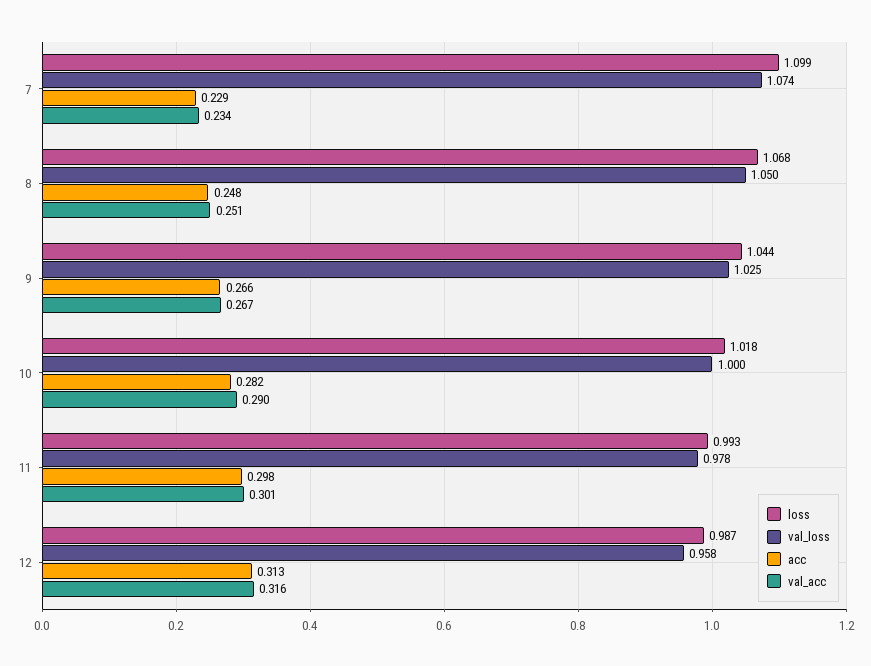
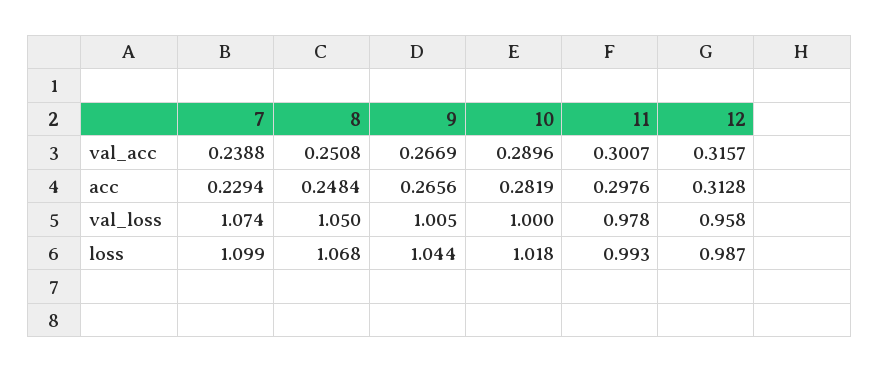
  {
    "loss": {
      "7": 1.099,
      "8": 1.068,
      "9": 1.044,
      "10": 1.018,
      "11": 0.993,
      "12": 0.987
    },
    "val_loss": {
      "7": 1.074,
      "8": 1.05,
-     "9": 1.025,
+     "9": 1.005,
      "10": 1,
      "11": 0.978,
      "12": 0.958
    },
    "acc": {
      "7": 0.2294,
      "8": 0.2484,
      "9": 0.2656,
      "10": 0.2819,
      "11": 0.2976,
      "12": 0.3128
    },
    "val_acc": {
-     "7": 0.234,
+     "7": 0.2388,
      "8": 0.2508,
      "9": 0.2669,
      "10": 0.2896,
      "11": 0.3007,
      "12": 0.3157
    }
  }

